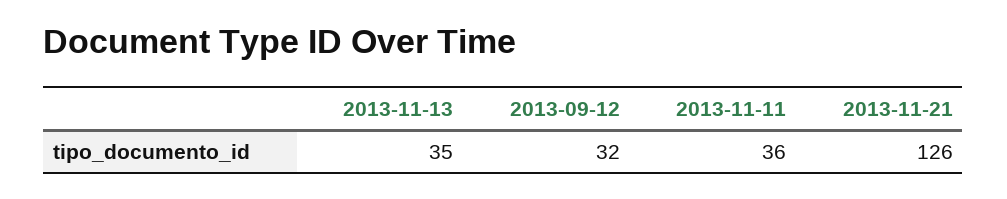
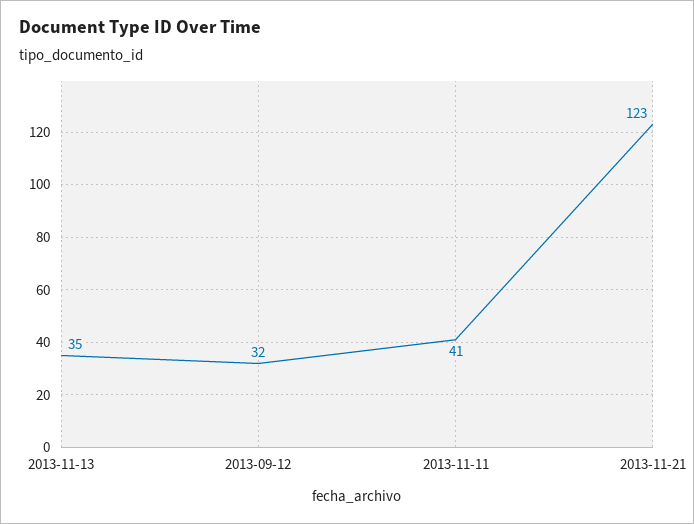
  {
    "2013-11-13": 35,
    "2013-09-12": 32,
-   "2013-11-11": 36,
+   "2013-11-11": 41,
-   "2013-11-21": 126
+   "2013-11-21": 123
  }

